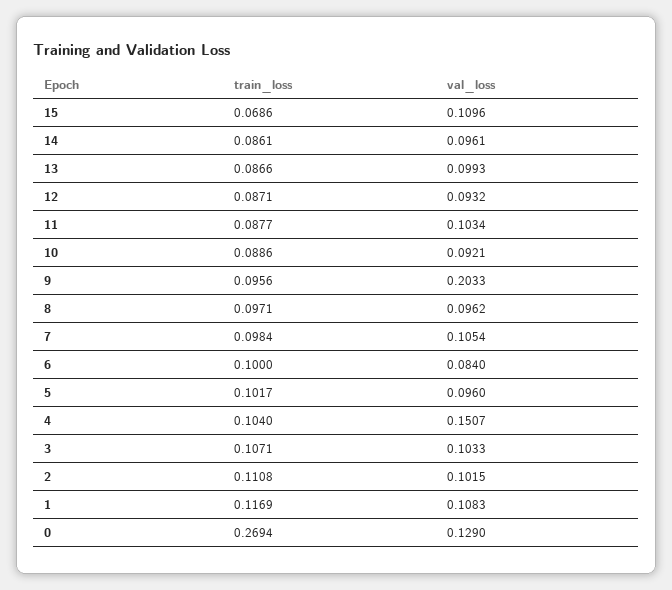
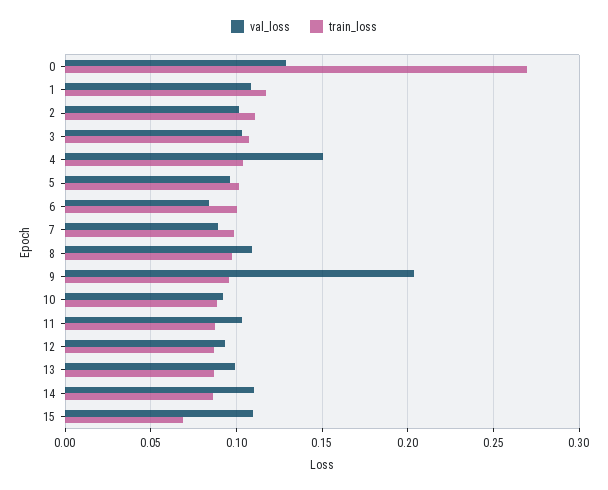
  {
    "train_loss": {
      "15": 0.0686,
      "14": 0.0861,
      "13": 0.0866,
      "12": 0.0871,
      "11": 0.0877,
      "10": 0.0886,
      "9": 0.0956,
      "8": 0.0971,
      "7": 0.0984,
      "6": 0.1,
      "5": 0.1017,
      "4": 0.104,
      "3": 0.1071,
      "2": 0.1108,
      "1": 0.1169,
      "0": 0.2694
    },
    "val_loss": {
      "15": 0.1096,
-     "14": 0.0961,
+     "14": 0.11,
      "13": 0.0993,
      "12": 0.0932,
      "11": 0.1034,
      "10": 0.0921,
      "9": 0.2033,
-     "8": 0.0962,
+     "8": 0.11,
-     "7": 0.1054,
+     "7": 0.09,
      "6": 0.084,
      "5": 0.096,
      "4": 0.1507,
      "3": 0.1033,
      "2": 0.1015,
      "1": 0.1083,
      "0": 0.129
    }
  }

